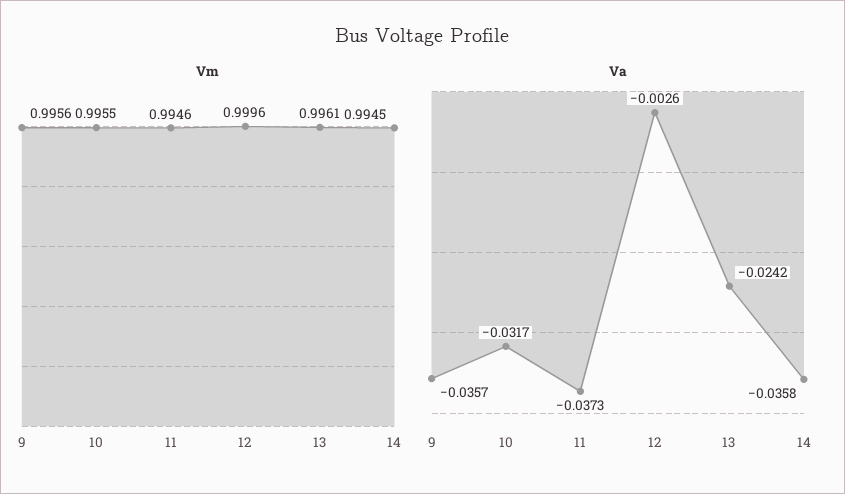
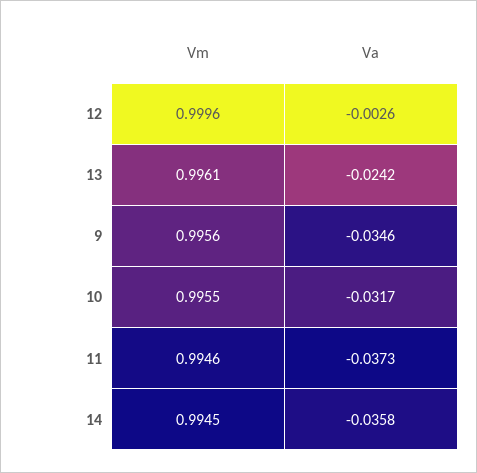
  {
    "Vm": {
      "9": 0.9956,
      "10": 0.9955,
      "11": 0.9946,
      "12": 0.9996,
      "13": 0.9961,
      "14": 0.9945
    },
    "Va": {
-     "9": -0.0357,
+     "9": -0.0346,
      "10": -0.0317,
      "11": -0.0373,
      "12": -0.0026,
      "13": -0.0242,
      "14": -0.0358
    }
  }

